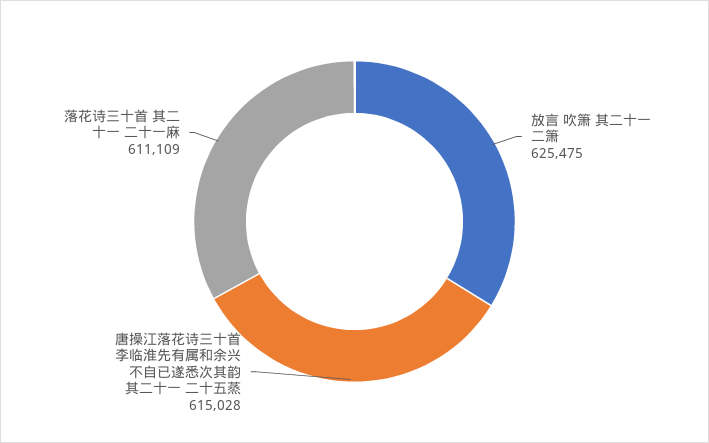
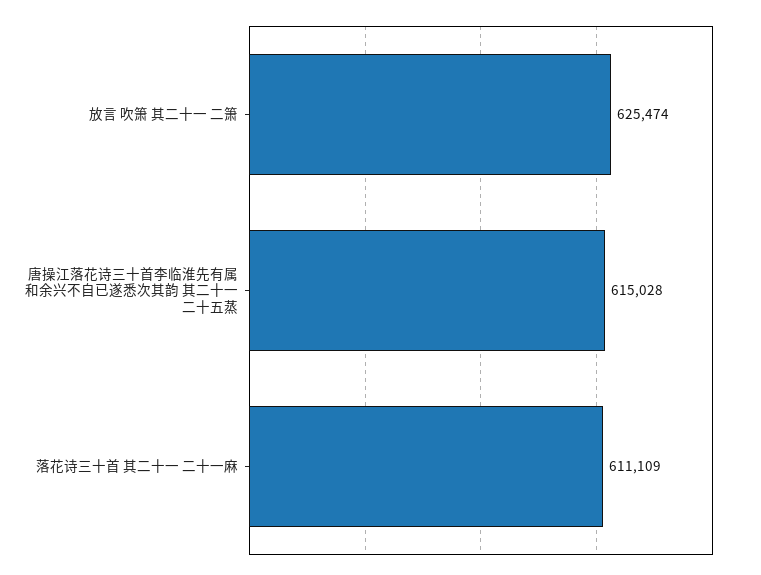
  {
-   "放言 吹箫 其二十一 二箫": 625475,
+   "放言 吹箫 其二十一 二箫": 625474,
    "唐操江落花诗三十首李临淮先有属和余兴不自已遂悉次其韵 其二十一 二十五蒸": 615028,
    "落花诗三十首 其二十一 二十一麻": 611109
  }

